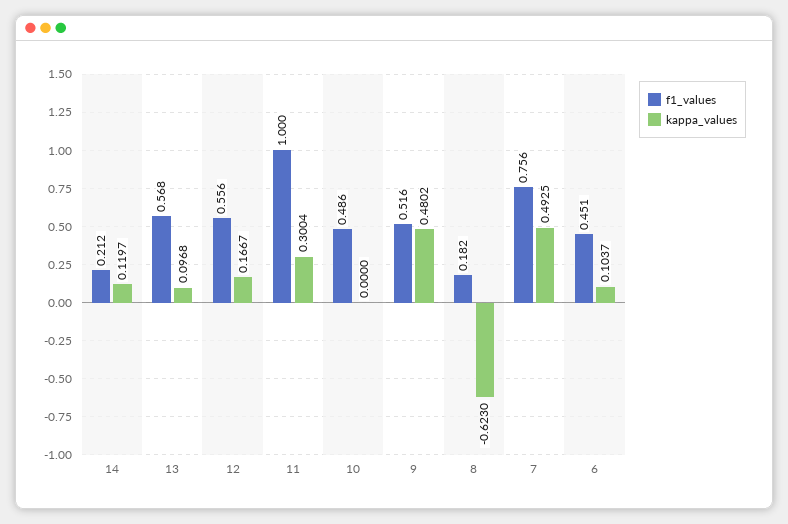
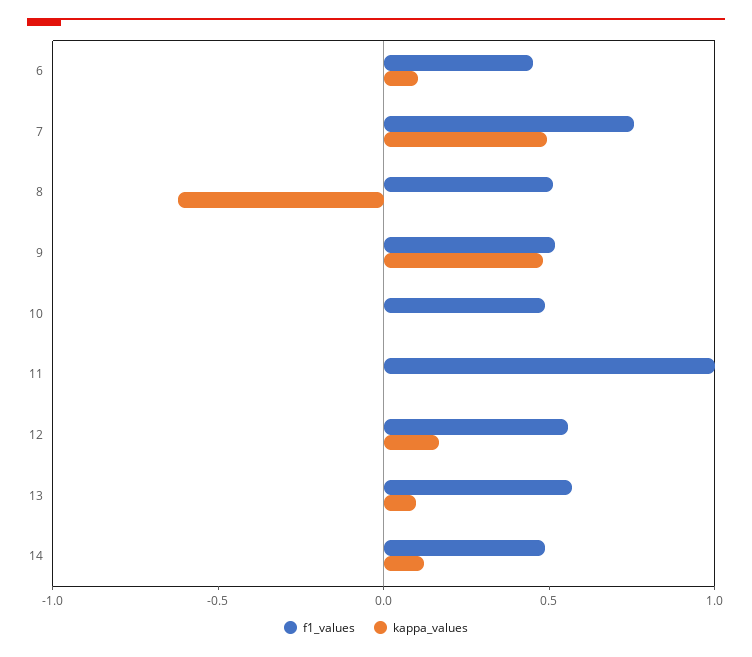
  {
    "f1_values": {
-     "14": 0.212,
+     "14": 0.5,
      "13": 0.568,
      "12": 0.556,
      "11": 1,
      "10": 0.486,
      "9": 0.516,
-     "8": 0.182,
+     "8": 0.5,
      "7": 0.756,
      "6": 0.451
    },
    "kappa_values": {
      "14": 0.1197,
      "13": 0.0968,
      "12": 0.1667,
-     "11": 0.3004,
+     "11": 0,
      "10": 0,
      "9": 0.4802,
      "8": -0.623,
      "7": 0.4925,
      "6": 0.1037
    }
  }

